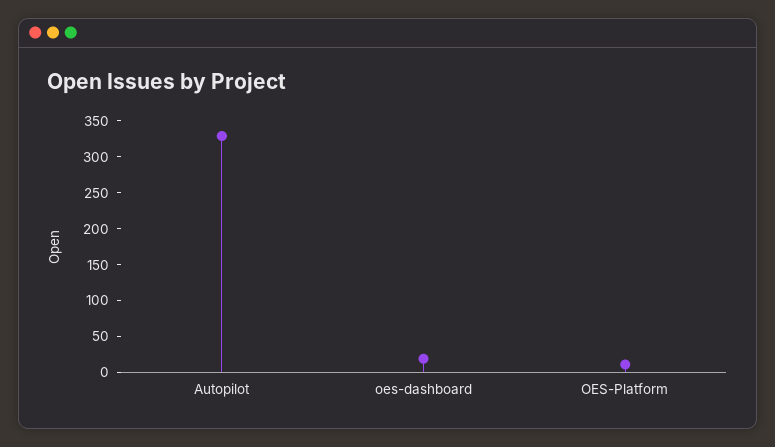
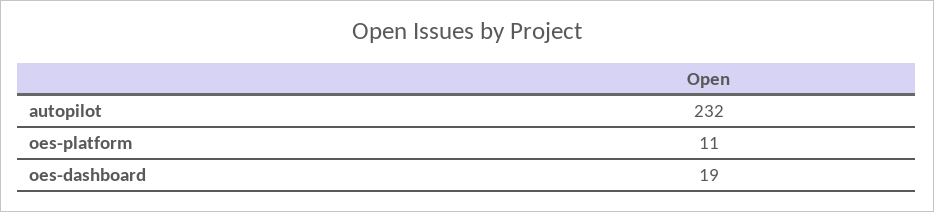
  {
-   "Autopilot": 325,
+   "Autopilot": 232,
    "oes-dashboard": 19,
    "OES-Platform": 11
  }

